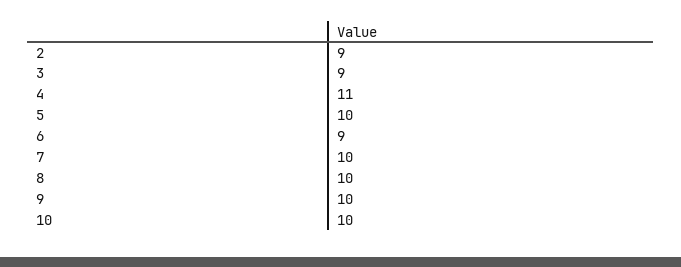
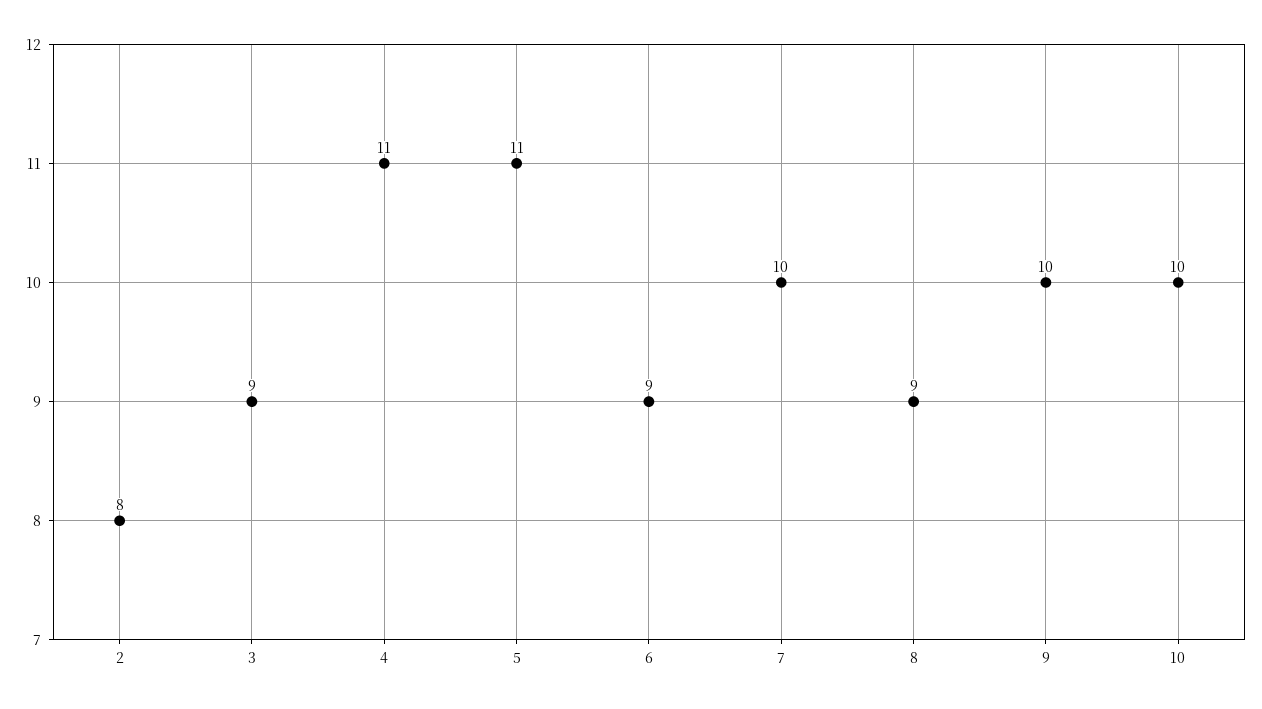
  {
-   "2": 9,
+   "2": 8,
    "3": 9,
    "4": 11,
-   "5": 10,
+   "5": 11,
    "6": 9,
    "7": 10,
-   "8": 10,
+   "8": 9,
    "9": 10,
    "10": 10
  }

